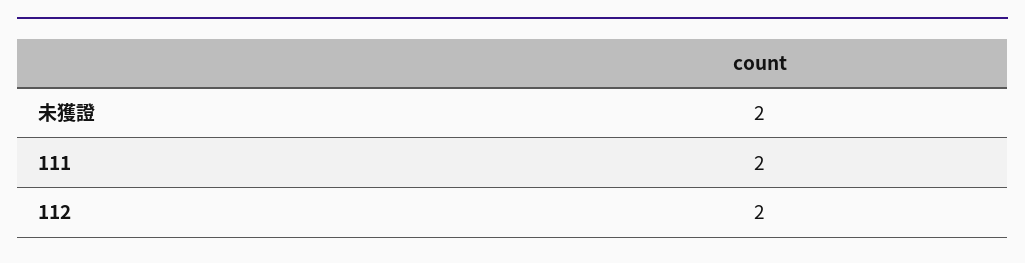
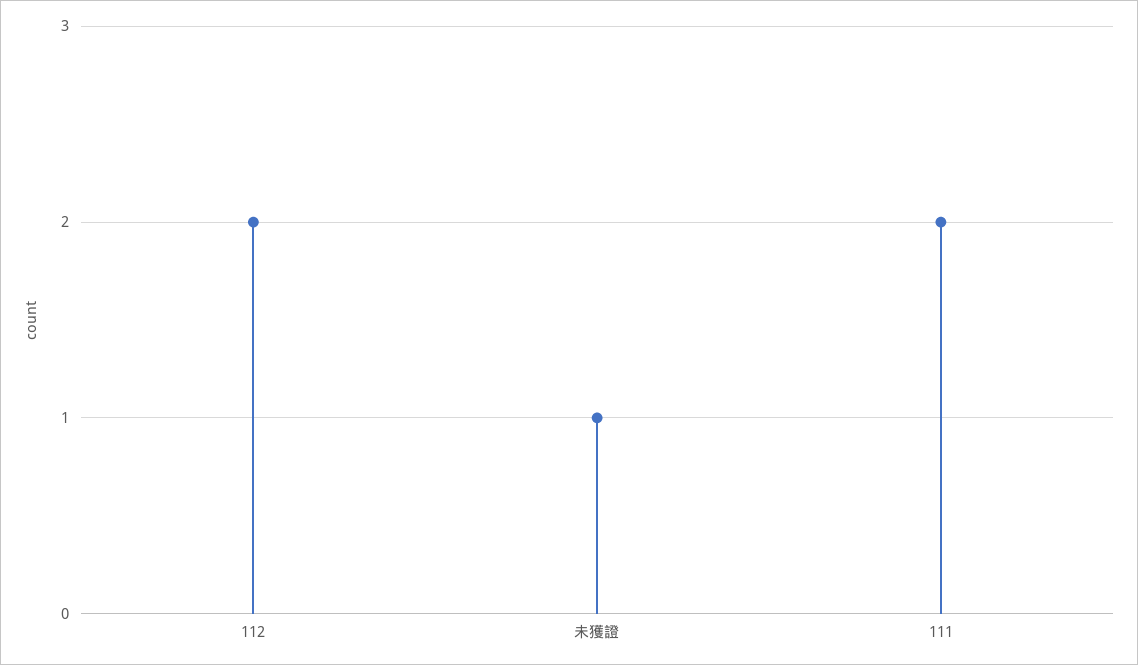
  {
-   "未獲證": 2,
+   "未獲證": 1,
    "111": 2,
    "112": 2
  }

